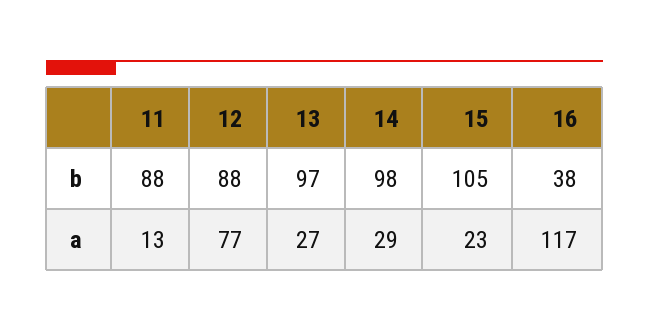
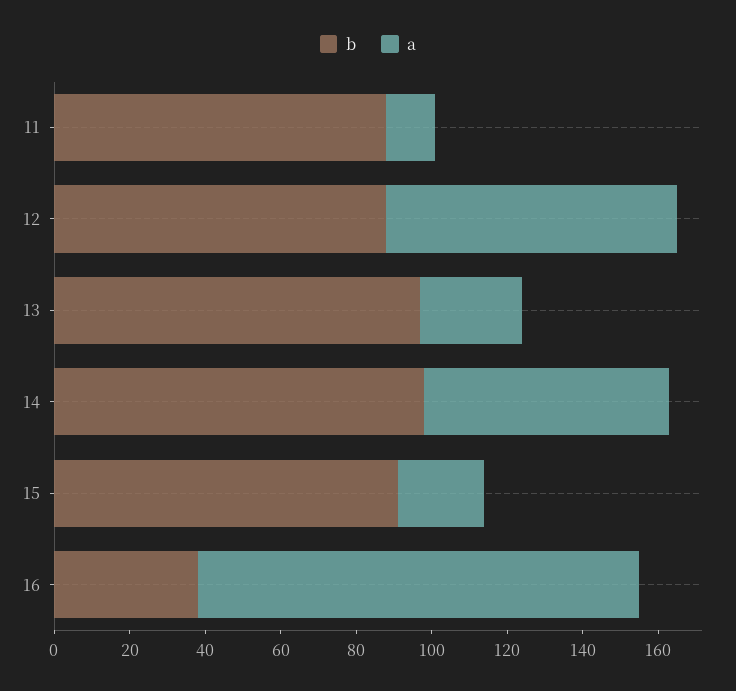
  {
    "b": {
      "11": 88,
      "12": 88,
      "13": 97,
      "14": 98,
-     "15": 105,
+     "15": 90,
      "16": 38
    },
    "a": {
      "11": 13,
      "12": 77,
      "13": 27,
-     "14": 29,
+     "14": 65,
      "15": 23,
      "16": 117
    }
  }

